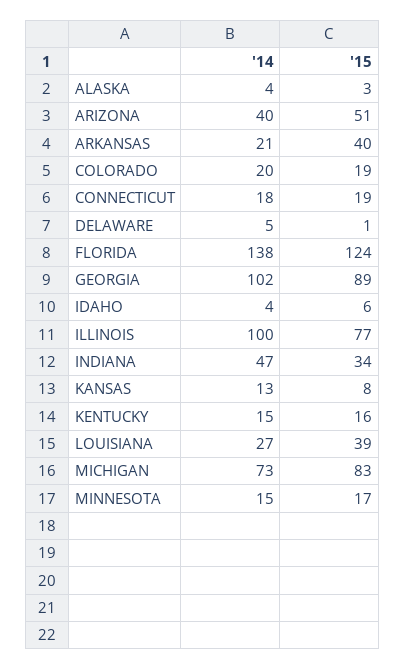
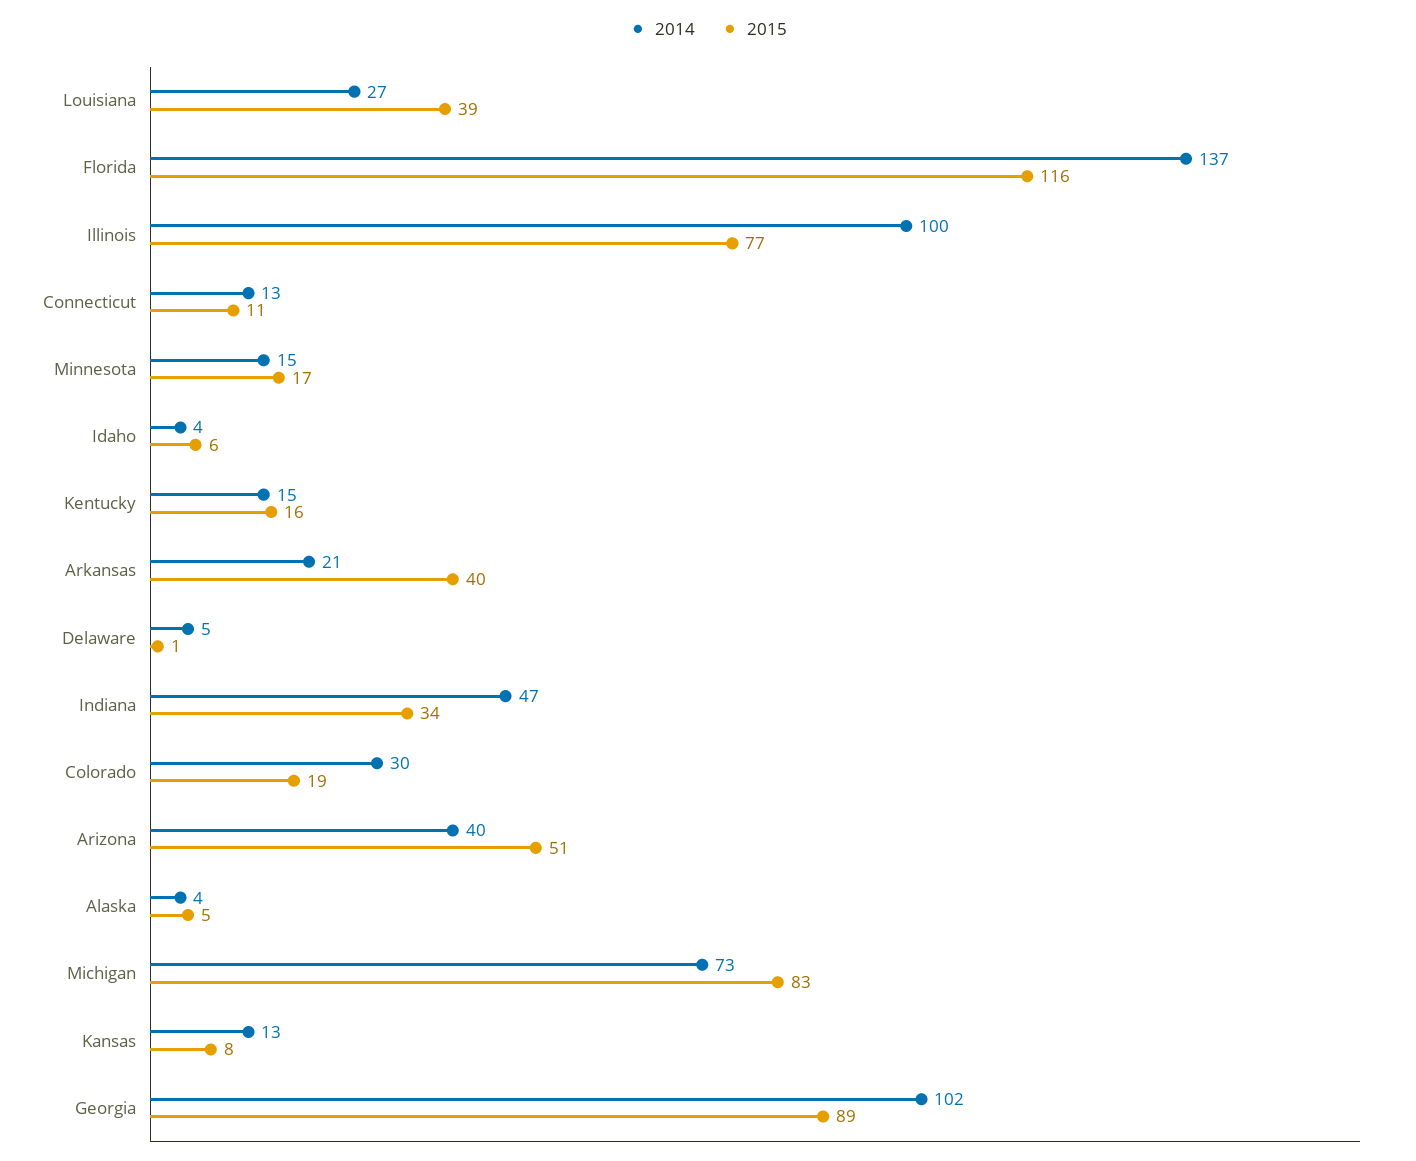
  {
    "'14": {
      "ALASKA": 4,
      "ARIZONA": 40,
      "ARKANSAS": 21,
-     "COLORADO": 20,
+     "COLORADO": 30,
-     "CONNECTICUT": 18,
+     "CONNECTICUT": 13,
      "DELAWARE": 5,
-     "FLORIDA": 138,
+     "FLORIDA": 137,
      "GEORGIA": 102,
      "IDAHO": 4,
      "ILLINOIS": 100,
      "INDIANA": 47,
      "KANSAS": 13,
      "KENTUCKY": 15,
      "LOUISIANA": 27,
      "MICHIGAN": 73,
      "MINNESOTA": 15
    },
    "'15": {
-     "ALASKA": 3,
+     "ALASKA": 5,
      "ARIZONA": 51,
      "ARKANSAS": 40,
      "COLORADO": 19,
-     "CONNECTICUT": 19,
+     "CONNECTICUT": 11,
      "DELAWARE": 1,
-     "FLORIDA": 124,
+     "FLORIDA": 116,
      "GEORGIA": 89,
      "IDAHO": 6,
      "ILLINOIS": 77,
      "INDIANA": 34,
      "KANSAS": 8,
      "KENTUCKY": 16,
      "LOUISIANA": 39,
      "MICHIGAN": 83,
      "MINNESOTA": 17
    }
  }

